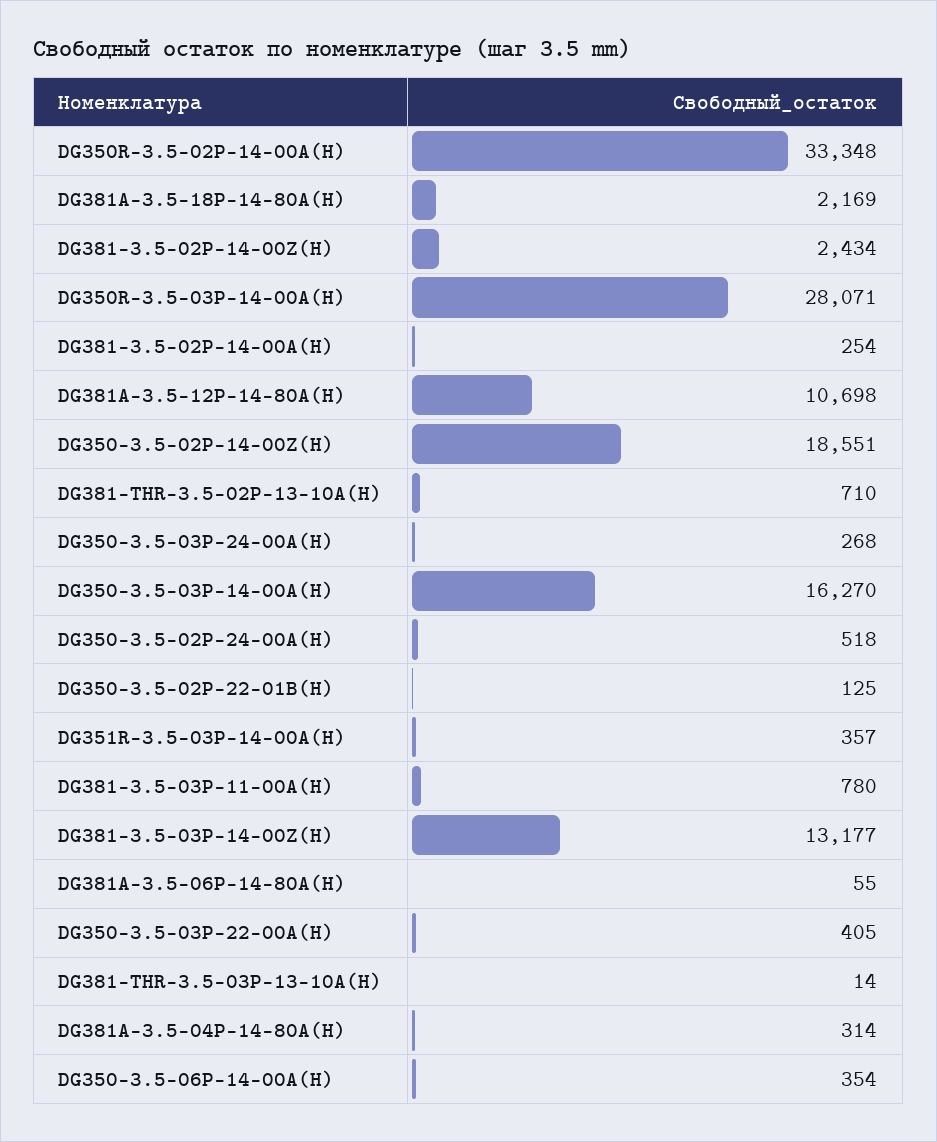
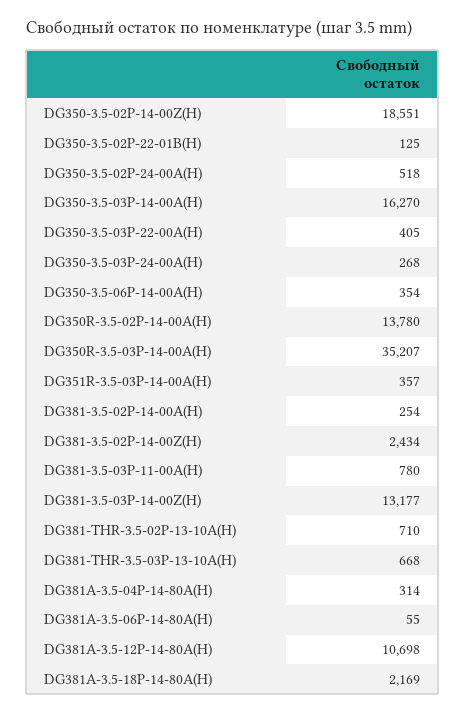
  {
-   "DG350R-3.5-02P-14-00A(H)": 33348,
+   "DG350R-3.5-02P-14-00A(H)": 13780,
    "DG381A-3.5-18P-14-80A(H)": 2169,
    "DG381-3.5-02P-14-00Z(H)": 2434,
-   "DG350R-3.5-03P-14-00A(H)": 28071,
+   "DG350R-3.5-03P-14-00A(H)": 35207,
    "DG381-3.5-02P-14-00A(H)": 254,
    "DG381A-3.5-12P-14-80A(H)": 10698,
    "DG350-3.5-02P-14-00Z(H)": 18551,
    "DG381-THR-3.5-02P-13-10A(H)": 710,
    "DG350-3.5-03P-24-00A(H)": 268,
    "DG350-3.5-03P-14-00A(H)": 16270,
    "DG350-3.5-02P-24-00A(H)": 518,
    "DG350-3.5-02P-22-01B(H)": 125,
    "DG351R-3.5-03P-14-00A(H)": 357,
    "DG381-3.5-03P-11-00A(H)": 780,
    "DG381-3.5-03P-14-00Z(H)": 13177,
    "DG381A-3.5-06P-14-80A(H)": 55,
    "DG350-3.5-03P-22-00A(H)": 405,
-   "DG381-THR-3.5-03P-13-10A(H)": 14,
+   "DG381-THR-3.5-03P-13-10A(H)": 668,
    "DG381A-3.5-04P-14-80A(H)": 314,
    "DG350-3.5-06P-14-00A(H)": 354
  }

